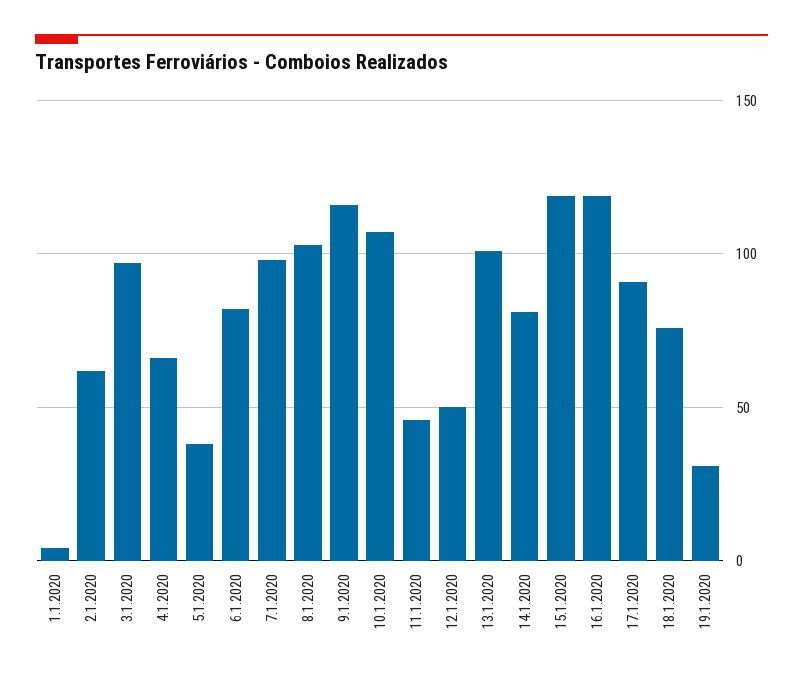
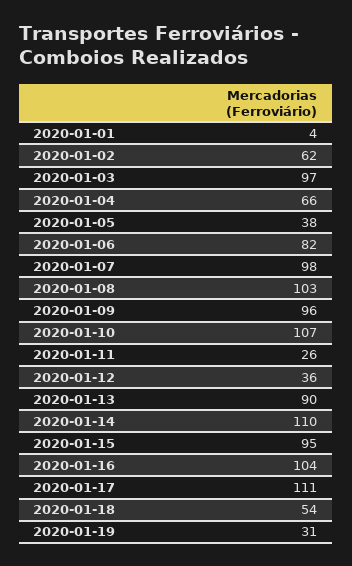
  {
    "1.1.2020": 4,
    "2.1.2020": 62,
    "3.1.2020": 97,
    "4.1.2020": 66,
    "5.1.2020": 38,
    "6.1.2020": 82,
    "7.1.2020": 98,
    "8.1.2020": 103,
-   "9.1.2020": 115,
+   "9.1.2020": 96,
    "10.1.2020": 107,
-   "11.1.2020": 45,
+   "11.1.2020": 26,
-   "12.1.2020": 50,
+   "12.1.2020": 36,
-   "13.1.2020": 100,
+   "13.1.2020": 90,
-   "14.1.2020": 80,
+   "14.1.2020": 110,
-   "15.1.2020": 120,
+   "15.1.2020": 95,
-   "16.1.2020": 120,
+   "16.1.2020": 104,
-   "17.1.2020": 90,
+   "17.1.2020": 111,
-   "18.1.2020": 75,
+   "18.1.2020": 54,
    "19.1.2020": 31
  }

